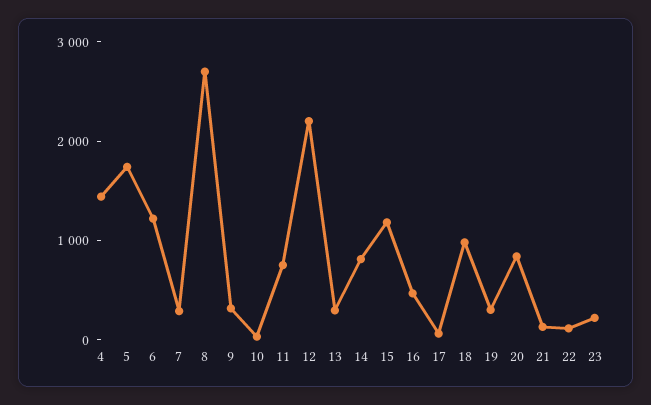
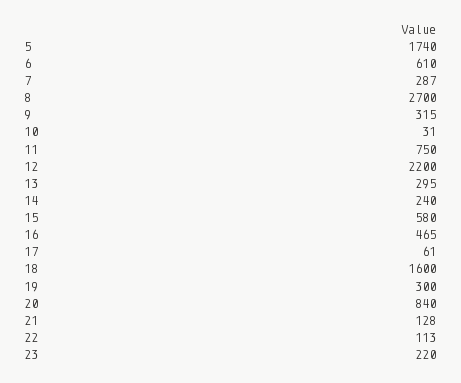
  {
-   "4": 1400,
    "5": 1740,
-   "6": 1200,
+   "6": 610,
    "7": 287,
    "8": 2700,
    "9": 315,
    "10": 31,
    "11": 750,
    "12": 2200,
    "13": 295,
-   "14": 800,
+   "14": 240,
-   "15": 1200,
+   "15": 580,
    "16": 465,
    "17": 61,
-   "18": 1000,
+   "18": 1600,
    "19": 300,
    "20": 840,
    "21": 128,
    "22": 113,
    "23": 220
  }

